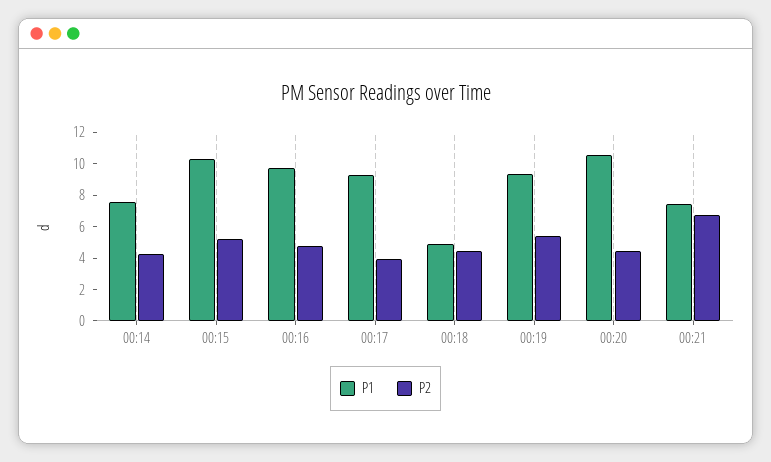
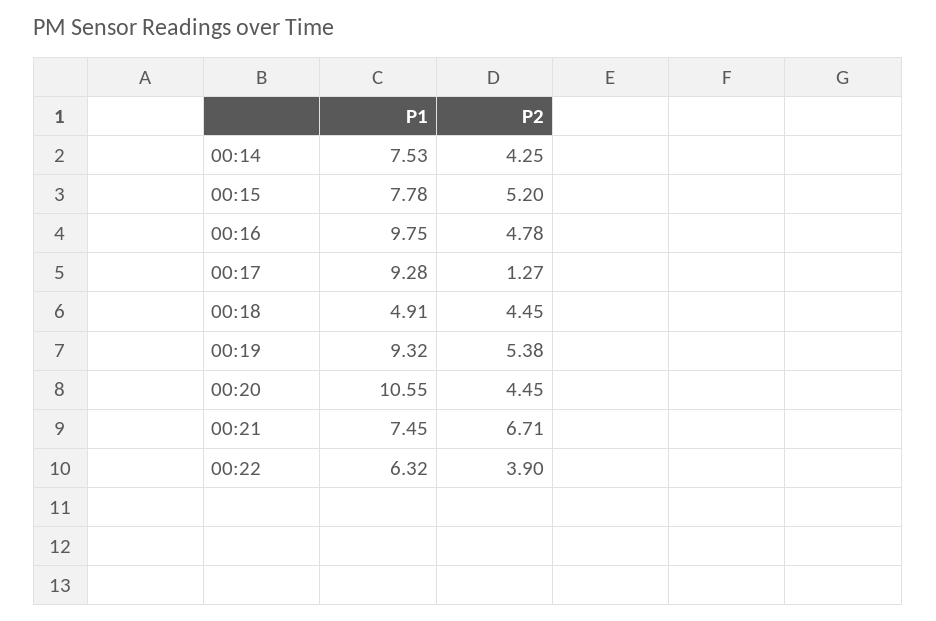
  {
    "P1": {
      "00:14": 7.53,
-     "00:15": 10,
+     "00:15": 7.78,
      "00:16": 9.75,
      "00:17": 9.28,
      "00:18": 4.91,
      "00:19": 9.32,
      "00:20": 10.55,
-     "00:21": 7.45
+     "00:21": 7.45,
+     "00:22": 6.32
    },
    "P2": {
      "00:14": 4.25,
      "00:15": 5.2,
      "00:16": 4.78,
-     "00:17": 4,
+     "00:17": 1.27,
      "00:18": 4.45,
      "00:19": 5.38,
      "00:20": 4.45,
-     "00:21": 6.71
+     "00:21": 6.71,
+     "00:22": 3.9
    }
  }

